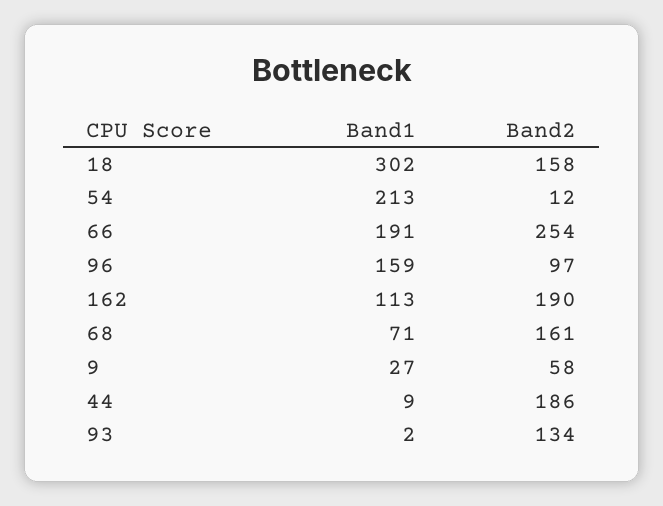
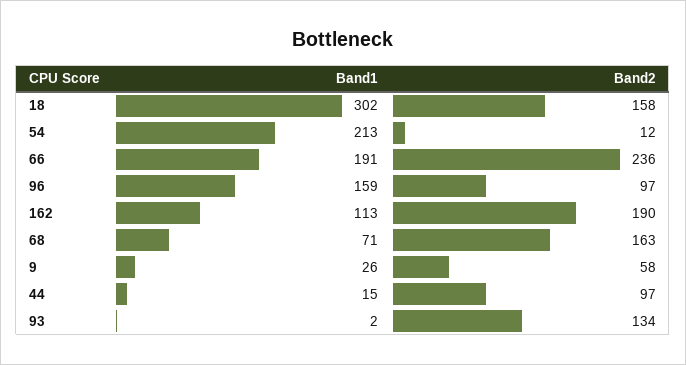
  {
    "Band1": {
      "18": 302,
      "54": 213,
      "66": 191,
      "96": 159,
      "162": 113,
      "68": 71,
-     "9": 27,
+     "9": 26,
-     "44": 9,
+     "44": 15,
      "93": 2
    },
    "Band2": {
      "18": 158,
      "54": 12,
-     "66": 254,
+     "66": 236,
      "96": 97,
      "162": 190,
-     "68": 161,
+     "68": 163,
      "9": 58,
-     "44": 186,
+     "44": 97,
      "93": 134
    }
  }

